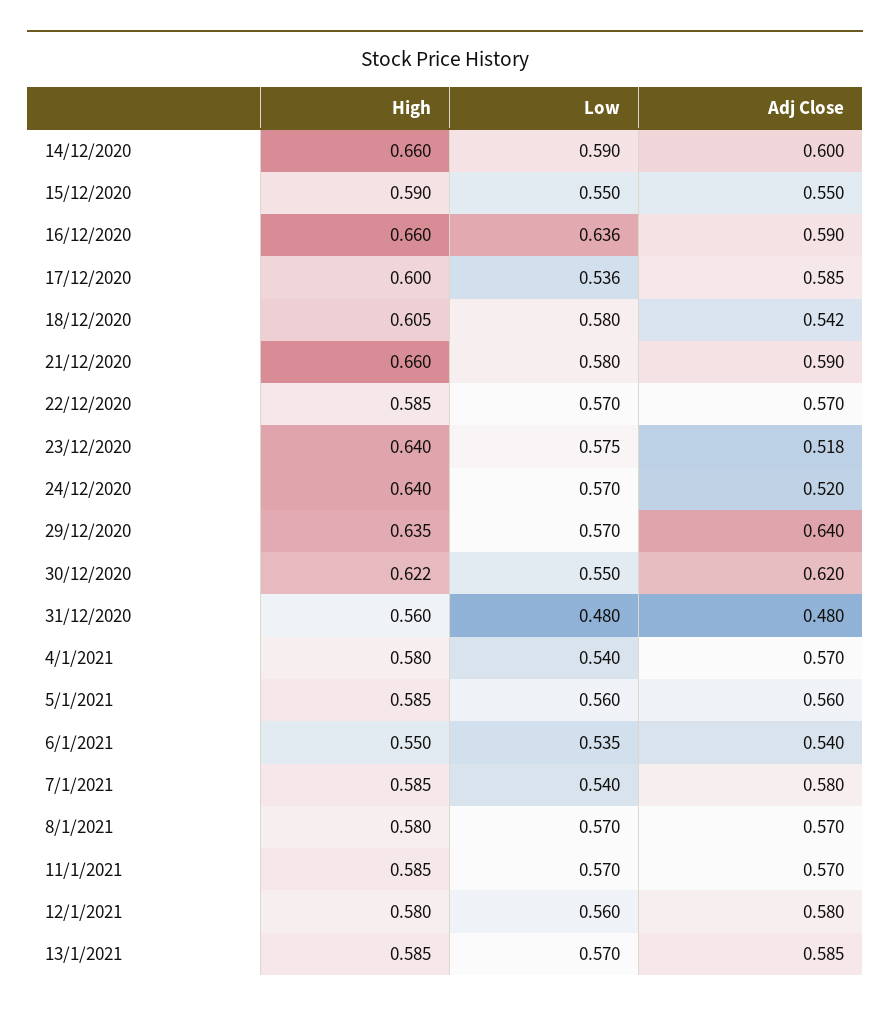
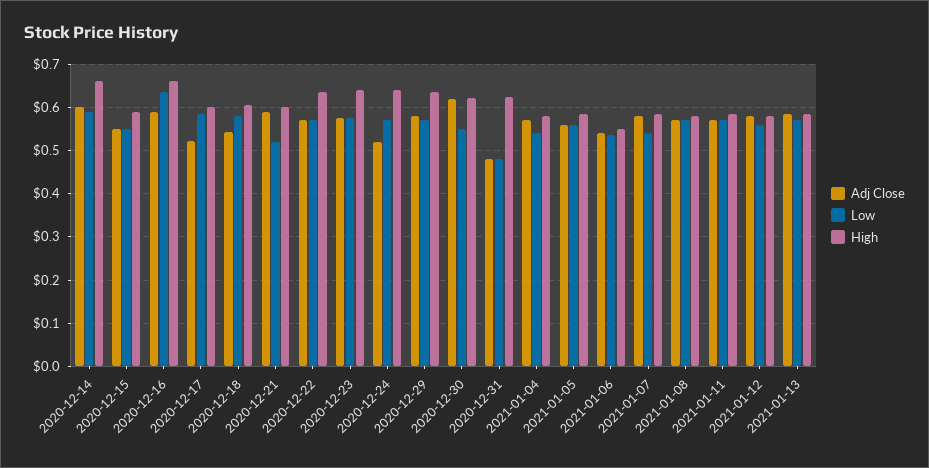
  {
    "High": {
      "14/12/2020": 0.66,
      "15/12/2020": 0.59,
      "16/12/2020": 0.66,
      "17/12/2020": 0.6,
      "18/12/2020": 0.605,
-     "21/12/2020": 0.66,
+     "21/12/2020": 0.6,
-     "22/12/2020": 0.585,
+     "22/12/2020": 0.64,
      "23/12/2020": 0.64,
      "24/12/2020": 0.64,
      "29/12/2020": 0.635,
      "30/12/2020": 0.622,
-     "31/12/2020": 0.56,
+     "31/12/2020": 0.62,
      "4/1/2021": 0.58,
      "5/1/2021": 0.585,
      "6/1/2021": 0.55,
      "7/1/2021": 0.585,
      "8/1/2021": 0.58,
      "11/1/2021": 0.585,
      "12/1/2021": 0.58,
      "13/1/2021": 0.585
    },
    "Low": {
      "14/12/2020": 0.59,
      "15/12/2020": 0.55,
      "16/12/2020": 0.636,
-     "17/12/2020": 0.536,
+     "17/12/2020": 0.58,
      "18/12/2020": 0.58,
-     "21/12/2020": 0.58,
+     "21/12/2020": 0.52,
      "22/12/2020": 0.57,
      "23/12/2020": 0.575,
      "24/12/2020": 0.57,
      "29/12/2020": 0.57,
      "30/12/2020": 0.55,
      "31/12/2020": 0.48,
      "4/1/2021": 0.54,
      "5/1/2021": 0.56,
      "6/1/2021": 0.535,
      "7/1/2021": 0.54,
      "8/1/2021": 0.57,
      "11/1/2021": 0.57,
      "12/1/2021": 0.56,
      "13/1/2021": 0.57
    },
    "Adj Close": {
      "14/12/2020": 0.6,
      "15/12/2020": 0.55,
      "16/12/2020": 0.59,
-     "17/12/2020": 0.585,
+     "17/12/2020": 0.52,
      "18/12/2020": 0.542,
      "21/12/2020": 0.59,
      "22/12/2020": 0.57,
-     "23/12/2020": 0.518,
+     "23/12/2020": 0.58,
      "24/12/2020": 0.52,
-     "29/12/2020": 0.64,
+     "29/12/2020": 0.58,
      "30/12/2020": 0.62,
      "31/12/2020": 0.48,
      "4/1/2021": 0.57,
      "5/1/2021": 0.56,
      "6/1/2021": 0.54,
      "7/1/2021": 0.58,
      "8/1/2021": 0.57,
      "11/1/2021": 0.57,
      "12/1/2021": 0.58,
      "13/1/2021": 0.585
    }
  }

